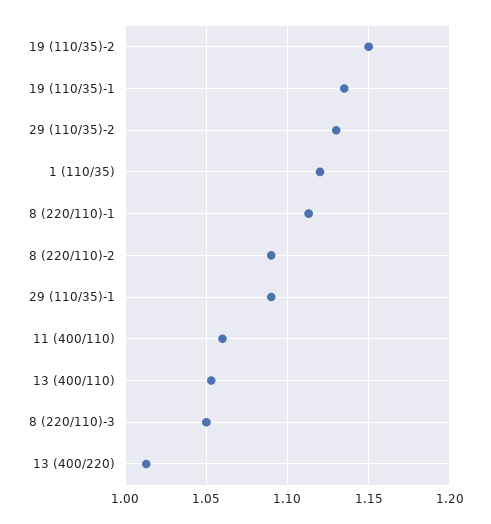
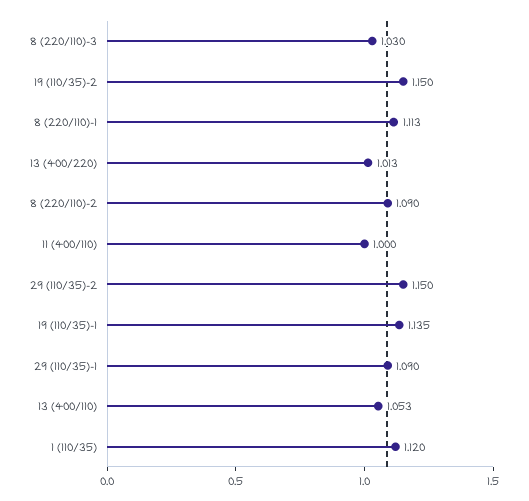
  {
    "19 (110/35)-2": 1.15,
    "19 (110/35)-1": 1.135,
-   "29 (110/35)-2": 1.13,
+   "29 (110/35)-2": 1.15,
    "1 (110/35)": 1.12,
    "8 (220/110)-1": 1.113,
    "8 (220/110)-2": 1.09,
    "29 (110/35)-1": 1.09,
-   "11 (400/110)": 1.06,
+   "11 (400/110)": 1,
    "13 (400/110)": 1.053,
-   "8 (220/110)-3": 1.05,
+   "8 (220/110)-3": 1.03,
    "13 (400/220)": 1.013
  }

